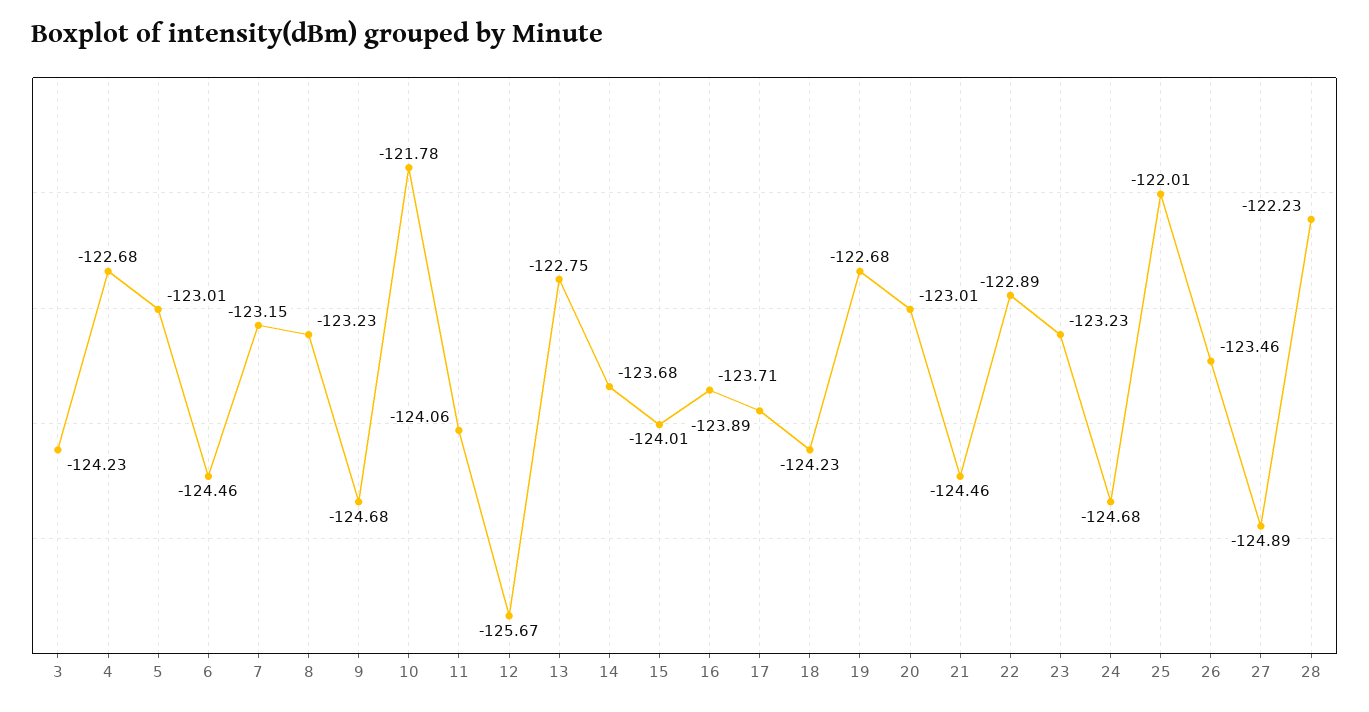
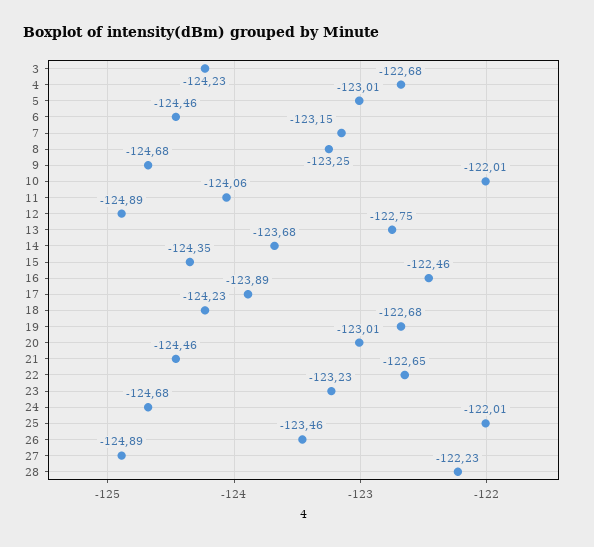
  {
    "3": -124.23,
    "4": -122.68,
    "5": -123.01,
    "6": -124.46,
    "7": -123.15,
-   "8": -123.23,
+   "8": -123.25,
    "9": -124.68,
-   "10": -121.78,
+   "10": -122.01,
    "11": -124.06,
-   "12": -125.67,
+   "12": -124.89,
    "13": -122.75,
    "14": -123.68,
-   "15": -124.01,
+   "15": -124.35,
-   "16": -123.71,
+   "16": -122.46,
    "17": -123.89,
    "18": -124.23,
    "19": -122.68,
    "20": -123.01,
    "21": -124.46,
-   "22": -122.89,
+   "22": -122.65,
    "23": -123.23,
    "24": -124.68,
    "25": -122.01,
    "26": -123.46,
    "27": -124.89,
    "28": -122.23
  }

